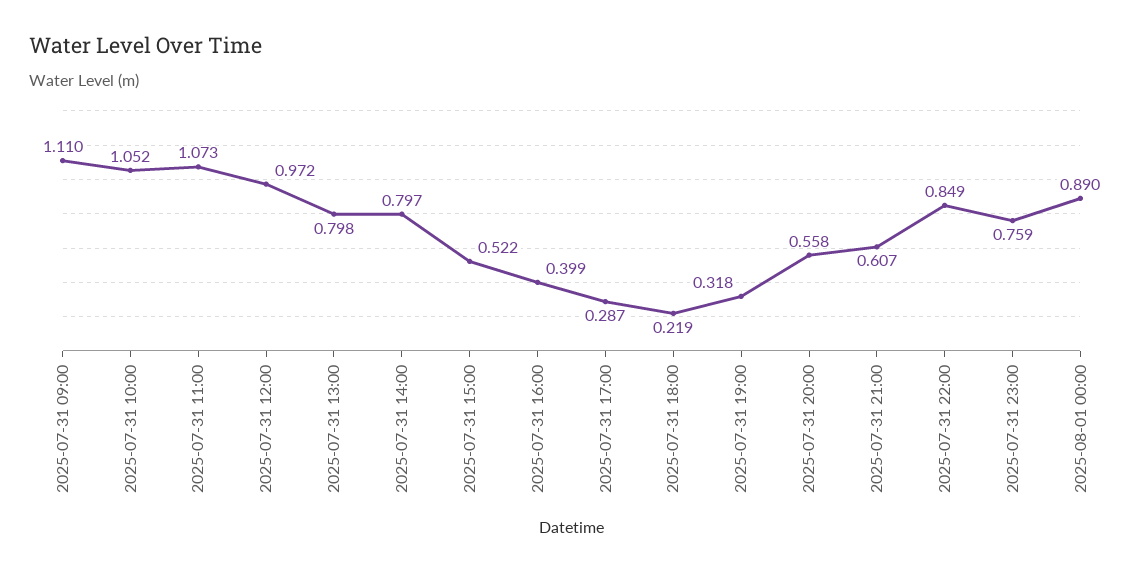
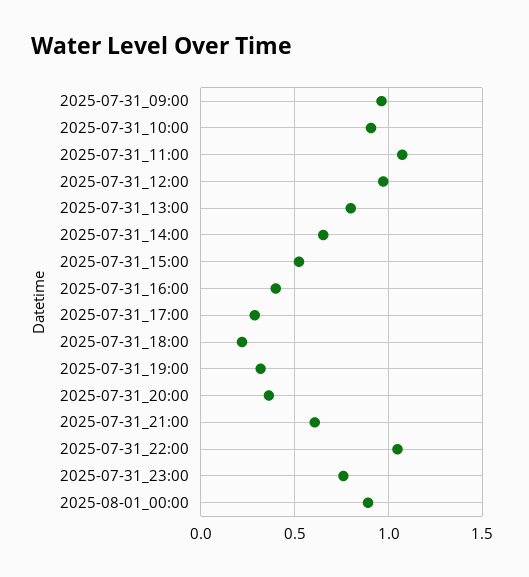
  {
-   "2025-07-31 09:00": 1.11,
+   "2025-07-31 09:00": 0.95,
-   "2025-07-31 10:00": 1.052,
+   "2025-07-31 10:00": 0.9,
    "2025-07-31 11:00": 1.073,
    "2025-07-31 12:00": 0.972,
    "2025-07-31 13:00": 0.798,
-   "2025-07-31 14:00": 0.797,
+   "2025-07-31 14:00": 0.65,
    "2025-07-31 15:00": 0.522,
    "2025-07-31 16:00": 0.399,
    "2025-07-31 17:00": 0.287,
    "2025-07-31 18:00": 0.219,
    "2025-07-31 19:00": 0.318,
-   "2025-07-31 20:00": 0.558,
+   "2025-07-31 20:00": 0.35,
    "2025-07-31 21:00": 0.607,
-   "2025-07-31 22:00": 0.849,
+   "2025-07-31 22:00": 1.05,
    "2025-07-31 23:00": 0.759,
    "2025-08-01 00:00": 0.89
  }

